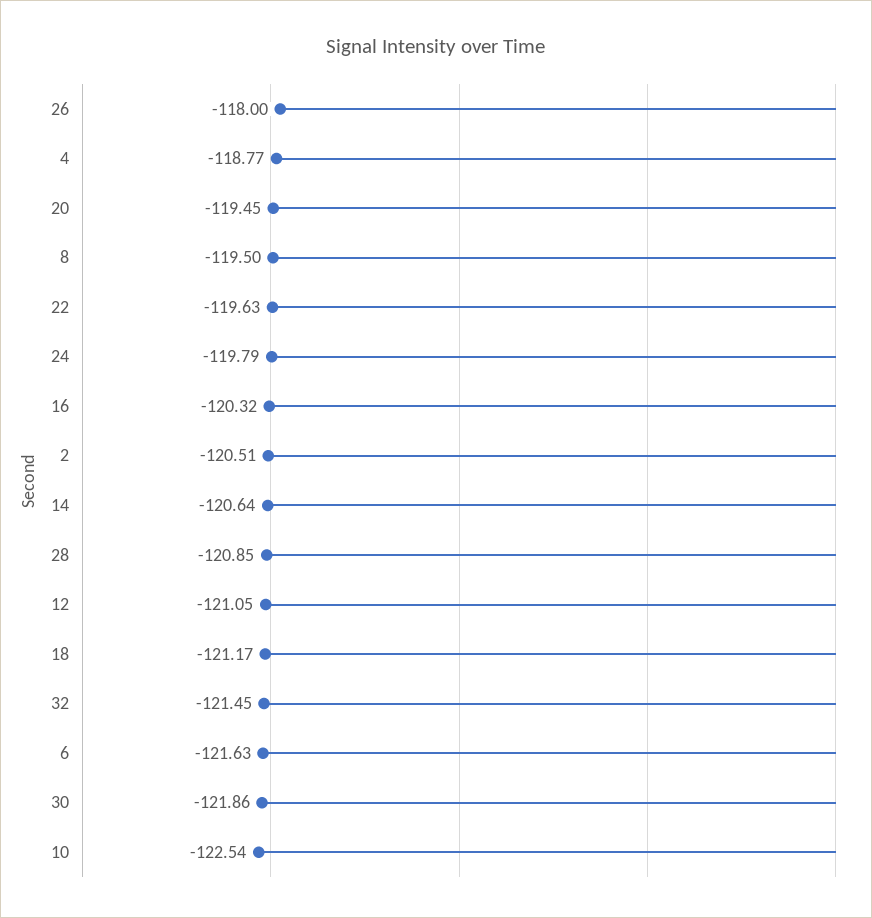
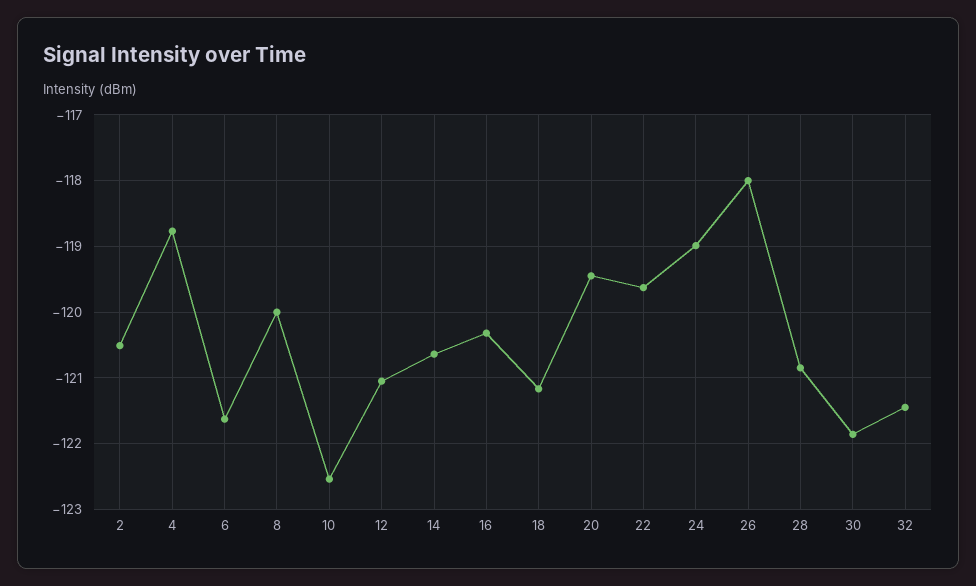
  {
    "26": -118,
    "4": -118.77,
    "20": -119.45,
-   "8": -119.5,
+   "8": -120,
    "22": -119.63,
-   "24": -119.79,
+   "24": -119,
    "16": -120.32,
    "2": -120.51,
    "14": -120.64,
    "28": -120.85,
    "12": -121.05,
    "18": -121.17,
    "32": -121.45,
    "6": -121.63,
    "30": -121.86,
    "10": -122.54
  }

